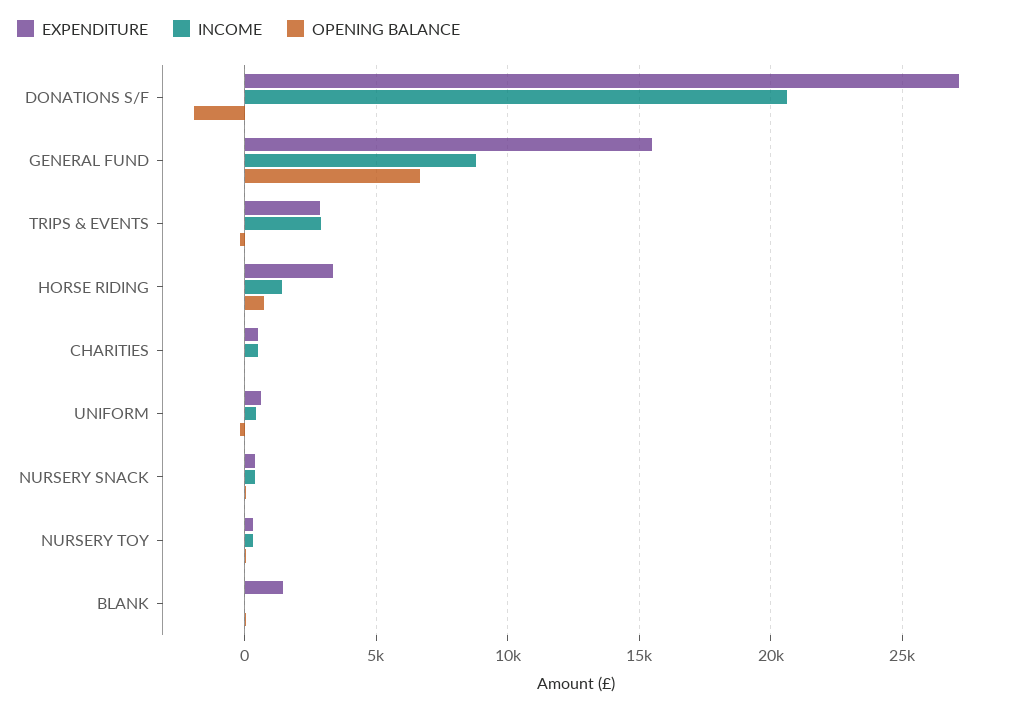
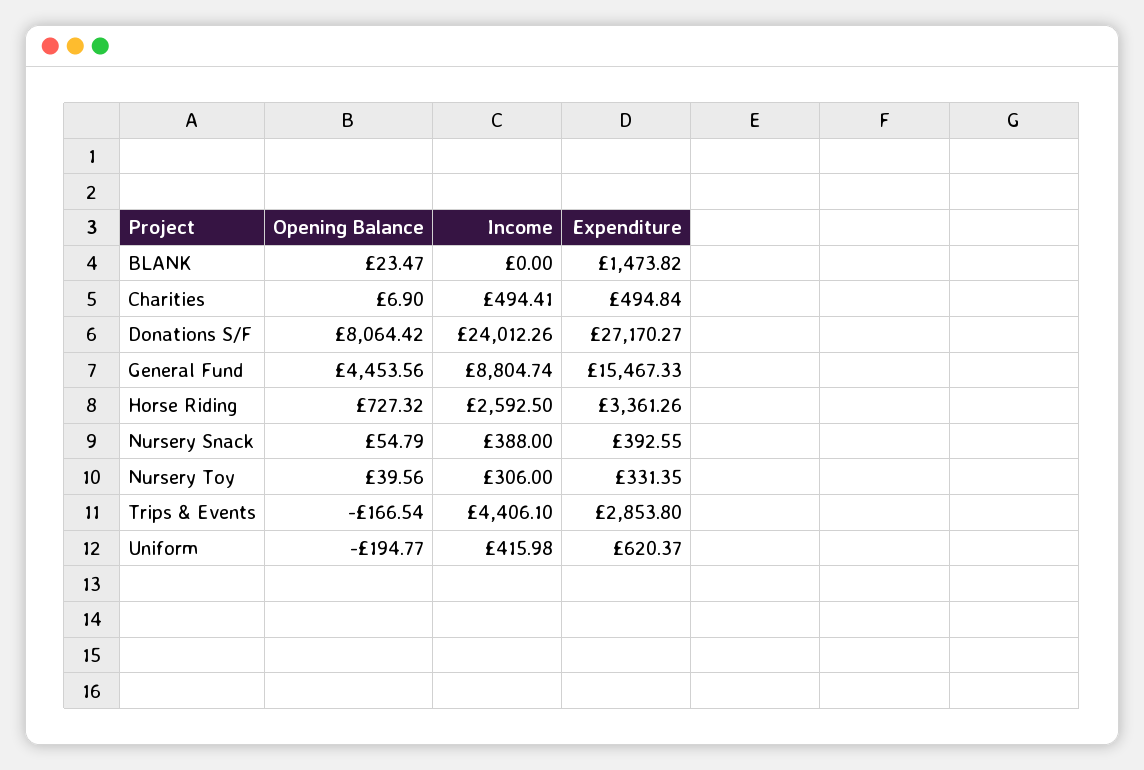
  {
    "EXPENDITURE": {
      "DONATIONS S/F": 27170.27,
      "GENERAL FUND": 15467.33,
      "TRIPS & EVENTS": 2853.8,
      "HORSE RIDING": 3361.26,
      "CHARITIES": 494.84,
      "UNIFORM": 620.37,
      "NURSERY SNACK": 392.55,
      "NURSERY TOY": 331.35,
      "BLANK": 1473.82
    },
    "INCOME": {
-     "DONATIONS S/F": 20500,
+     "DONATIONS S/F": 24012.26,
      "GENERAL FUND": 8804.74,
-     "TRIPS & EVENTS": 3000,
+     "TRIPS & EVENTS": 4406.1,
-     "HORSE RIDING": 1500,
+     "HORSE RIDING": 2592.5,
      "CHARITIES": 494.41,
      "UNIFORM": 415.98,
      "NURSERY SNACK": 388,
      "NURSERY TOY": 306,
      "BLANK": 0
    },
    "OPENING BALANCE": {
-     "DONATIONS S/F": -2000,
+     "DONATIONS S/F": 8064.42,
-     "GENERAL FUND": 6500,
+     "GENERAL FUND": 4453.56,
      "TRIPS & EVENTS": -166.54,
      "HORSE RIDING": 727.32,
      "CHARITIES": 6.9,
      "UNIFORM": -194.77,
      "NURSERY SNACK": 54.79,
      "NURSERY TOY": 39.56,
      "BLANK": 23.47
    }
  }

